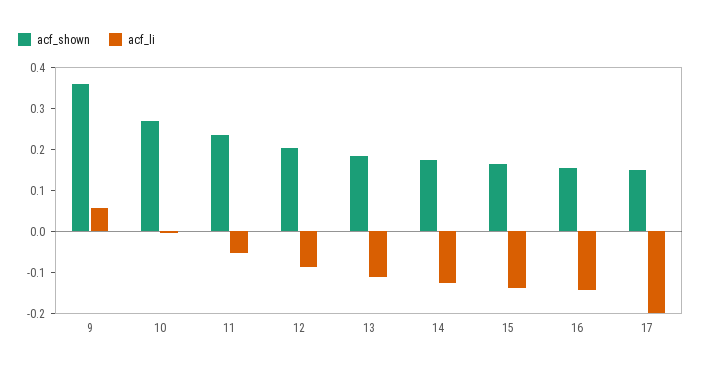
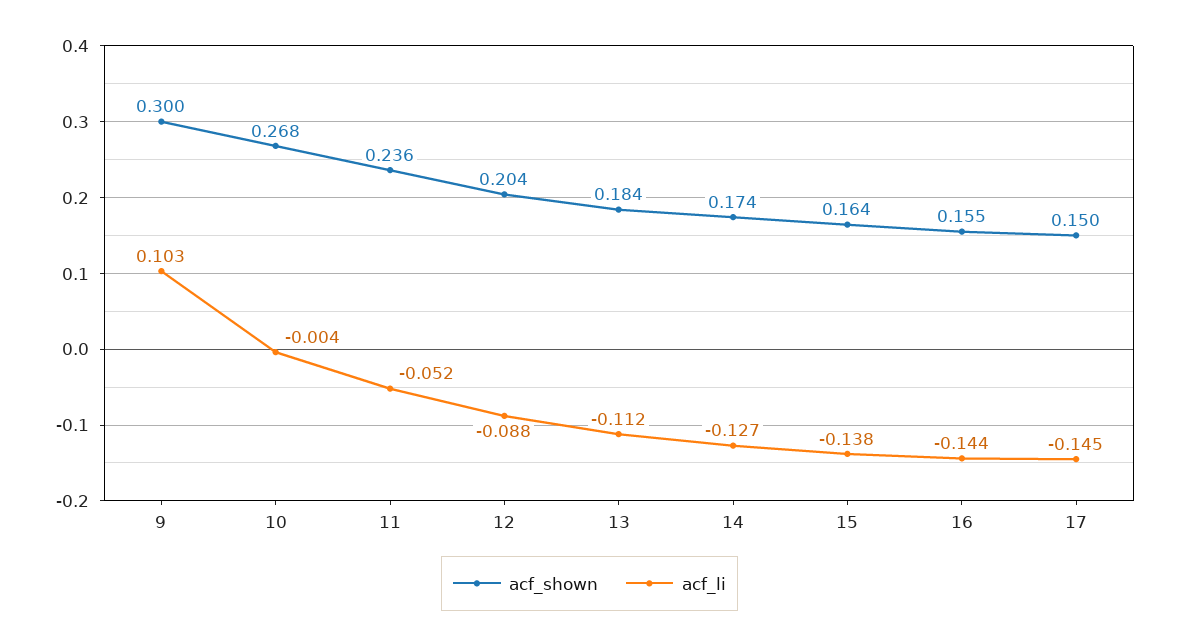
  {
    "acf_shown": {
-     "9": 0.36,
+     "9": 0.3,
      "10": 0.268,
      "11": 0.236,
      "12": 0.204,
      "13": 0.184,
      "14": 0.174,
      "15": 0.164,
      "16": 0.155,
      "17": 0.15
    },
    "acf_li": {
-     "9": 0.06,
+     "9": 0.103,
      "10": -0.004,
      "11": -0.052,
      "12": -0.088,
      "13": -0.112,
      "14": -0.127,
      "15": -0.138,
      "16": -0.144,
-     "17": -0.2
+     "17": -0.145
    }
  }

